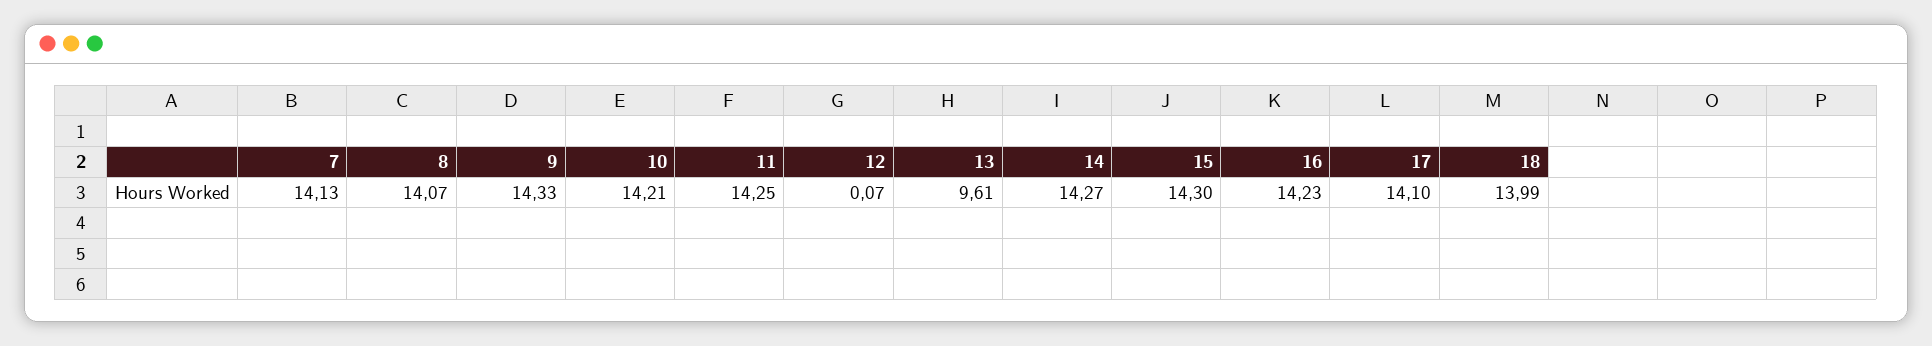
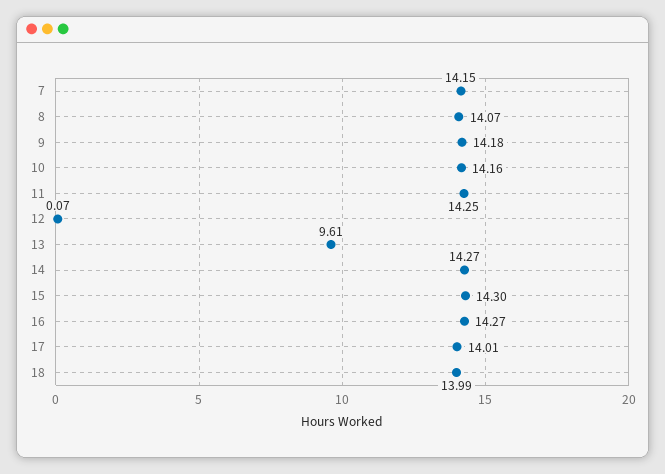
  {
-   "7": 14.13,
+   "7": 14.15,
    "8": 14.07,
-   "9": 14.33,
+   "9": 14.18,
-   "10": 14.21,
+   "10": 14.16,
    "11": 14.25,
    "12": 0.07,
    "13": 9.61,
    "14": 14.27,
    "15": 14.3,
-   "16": 14.23,
+   "16": 14.27,
-   "17": 14.1,
+   "17": 14.01,
    "18": 13.99
  }

